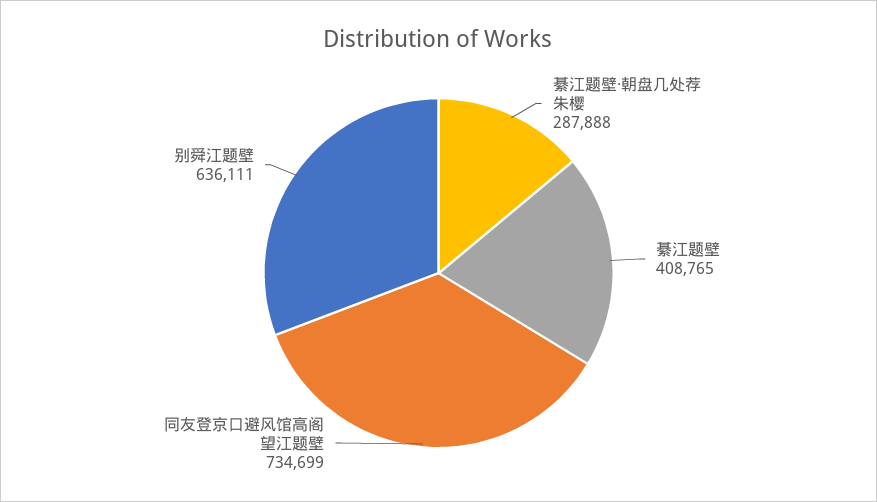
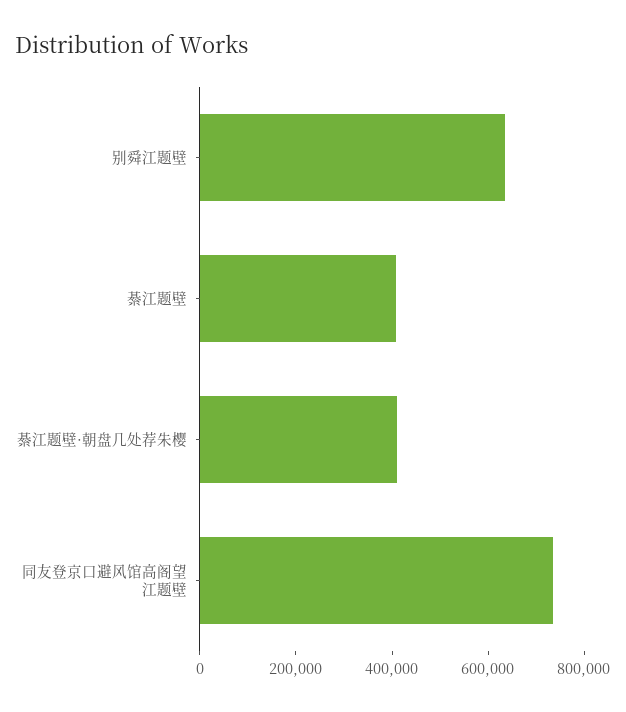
  {
-   "綦江题壁·朝盘几处荐朱樱": 287888,
+   "綦江题壁·朝盘几处荐朱樱": 400000,
    "綦江题壁": 408765,
    "同友登京口避风馆高阁望江题壁": 734699,
    "别舜江题壁": 636111
  }

